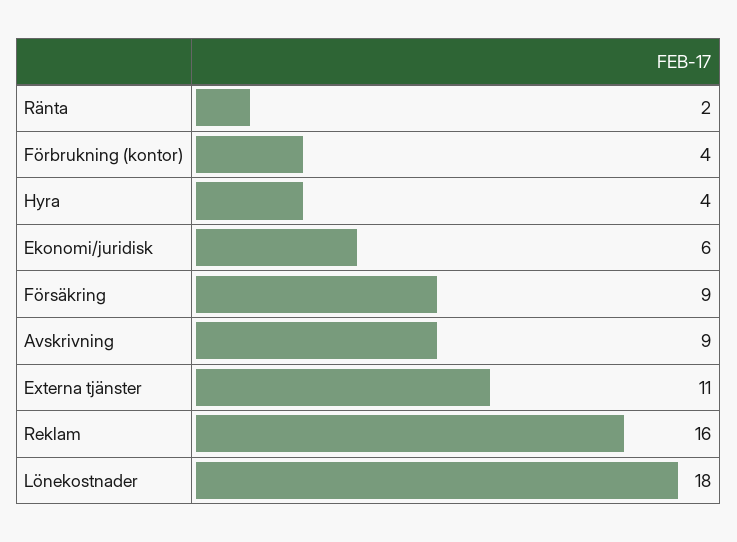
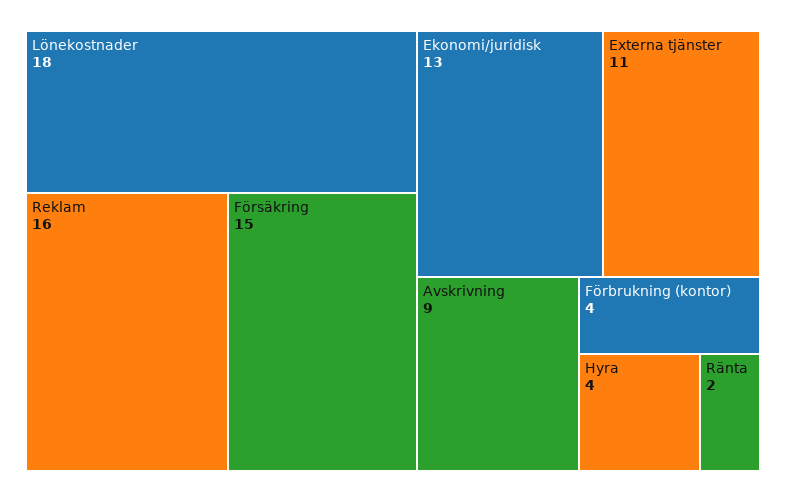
  {
    "Ränta": 2,
    "Förbrukning (kontor)": 4,
    "Hyra": 4,
-   "Ekonomi/juridisk": 6,
+   "Ekonomi/juridisk": 13,
-   "Försäkring": 9,
+   "Försäkring": 15,
    "Avskrivning": 9,
    "Externa tjänster": 11,
    "Reklam": 16,
    "Lönekostnader": 18
  }

